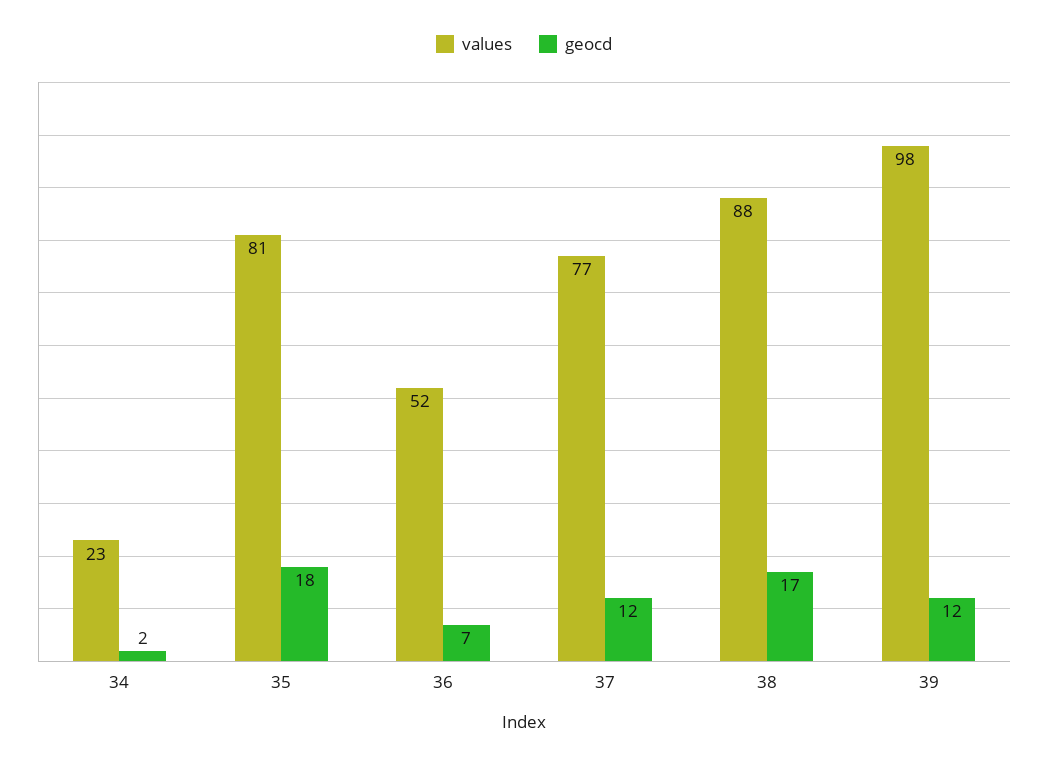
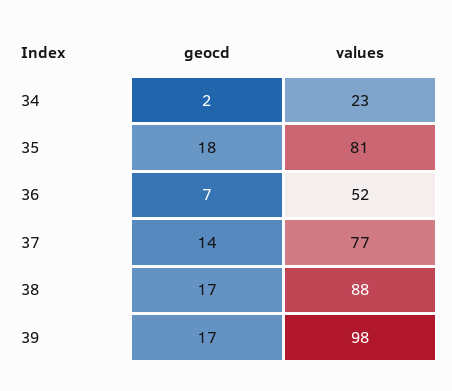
  {
    "values": {
      "34": 23,
      "35": 81,
      "36": 52,
      "37": 77,
      "38": 88,
      "39": 98
    },
    "geocd": {
      "34": 2,
      "35": 18,
      "36": 7,
-     "37": 12,
+     "37": 14,
      "38": 17,
-     "39": 12
+     "39": 17
    }
  }

